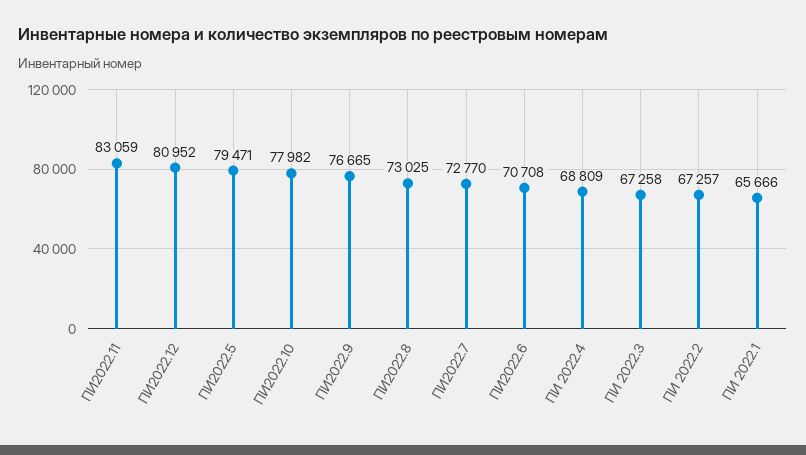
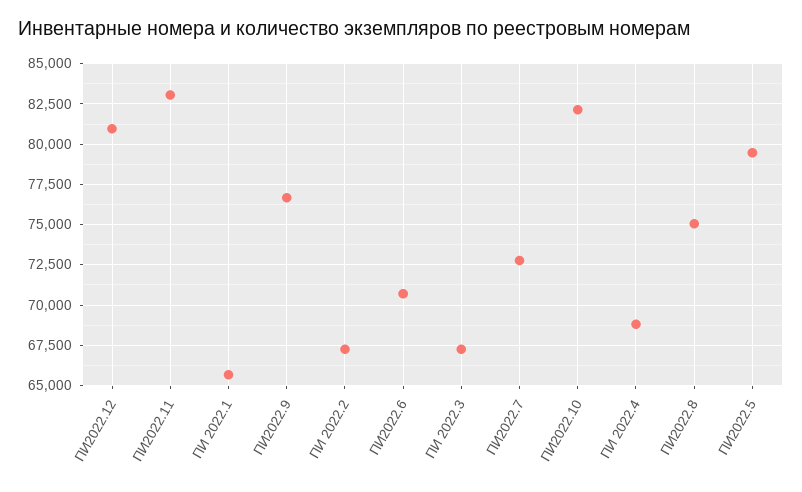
  {
    "ПИ2022.11": 83059,
    "ПИ2022.12": 80952,
    "ПИ2022.5": 79471,
-   "ПИ2022.10": 77982,
+   "ПИ2022.10": 82000,
    "ПИ2022.9": 76665,
-   "ПИ2022.8": 73025,
+   "ПИ2022.8": 75000,
    "ПИ2022.7": 72770,
    "ПИ2022.6": 70708,
    "ПИ 2022.4": 68809,
    "ПИ 2022.3": 67258,
    "ПИ 2022.2": 67257,
    "ПИ 2022.1": 65666
  }

